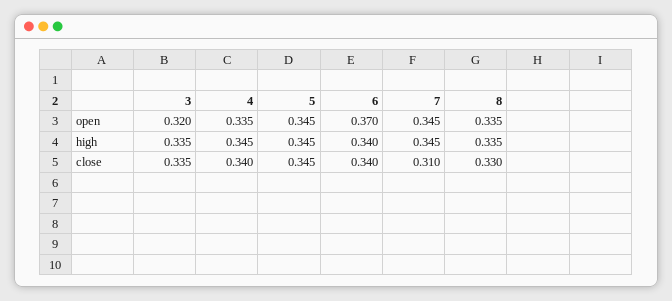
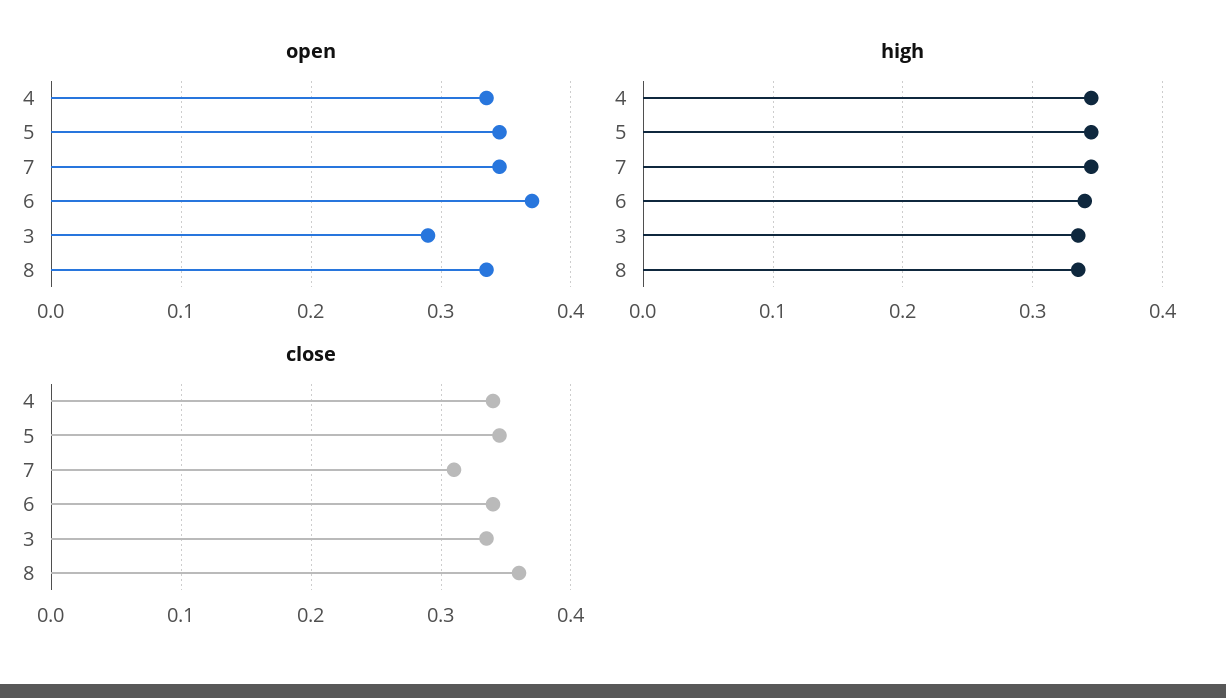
  {
    "open": {
-     "3": 0.32,
+     "3": 0.29,
      "4": 0.335,
      "5": 0.345,
      "6": 0.37,
      "7": 0.345,
      "8": 0.335
    },
    "high": {
      "3": 0.335,
      "4": 0.345,
      "5": 0.345,
      "6": 0.34,
      "7": 0.345,
      "8": 0.335
    },
    "close": {
      "3": 0.335,
      "4": 0.34,
      "5": 0.345,
      "6": 0.34,
      "7": 0.31,
-     "8": 0.33
+     "8": 0.36
    }
  }

